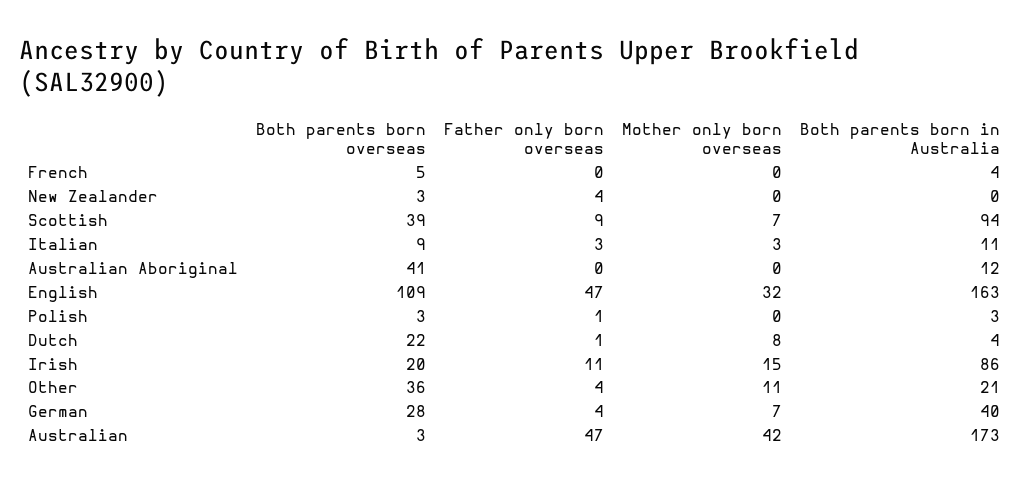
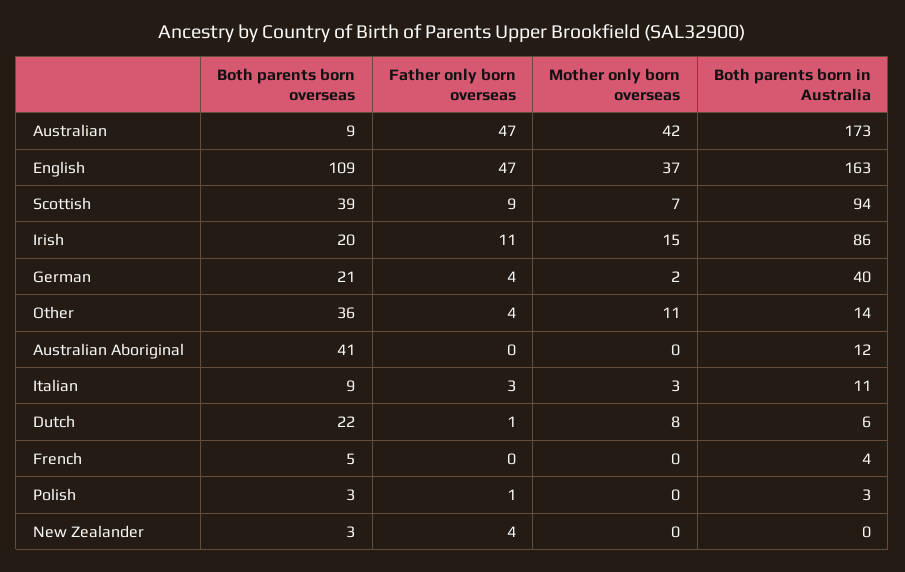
  {
    "Both parents born overseas": {
      "French": 5,
      "New Zealander": 3,
      "Scottish": 39,
      "Italian": 9,
      "Australian Aboriginal": 41,
      "English": 109,
      "Polish": 3,
      "Dutch": 22,
      "Irish": 20,
      "Other": 36,
-     "German": 28,
+     "German": 21,
-     "Australian": 3
+     "Australian": 9
    },
    "Father only born overseas": {
      "French": 0,
      "New Zealander": 4,
      "Scottish": 9,
      "Italian": 3,
      "Australian Aboriginal": 0,
      "English": 47,
      "Polish": 1,
      "Dutch": 1,
      "Irish": 11,
      "Other": 4,
      "German": 4,
      "Australian": 47
    },
    "Mother only born overseas": {
      "French": 0,
      "New Zealander": 0,
      "Scottish": 7,
      "Italian": 3,
      "Australian Aboriginal": 0,
-     "English": 32,
+     "English": 37,
      "Polish": 0,
      "Dutch": 8,
      "Irish": 15,
      "Other": 11,
-     "German": 7,
+     "German": 2,
      "Australian": 42
    },
    "Both parents born in Australia": {
      "French": 4,
      "New Zealander": 0,
      "Scottish": 94,
      "Italian": 11,
      "Australian Aboriginal": 12,
      "English": 163,
      "Polish": 3,
-     "Dutch": 4,
+     "Dutch": 6,
      "Irish": 86,
-     "Other": 21,
+     "Other": 14,
      "German": 40,
      "Australian": 173
    }
  }

